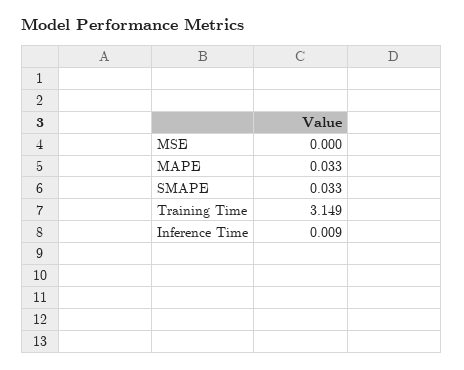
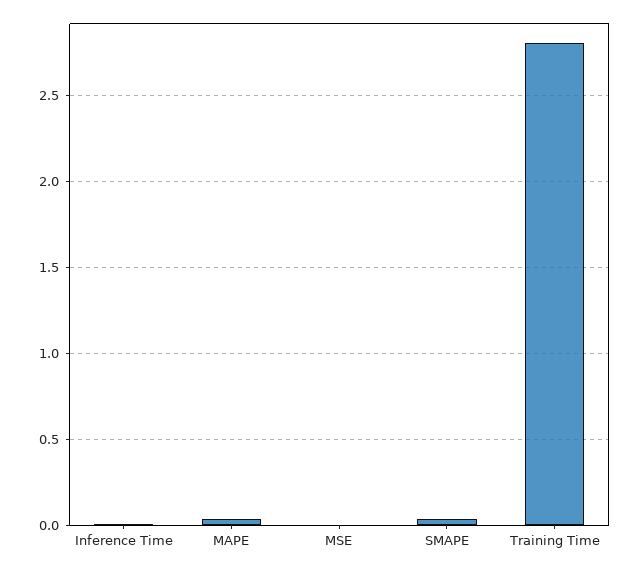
  {
    "MSE": 0,
    "MAPE": 0.033,
    "SMAPE": 0.033,
-   "Training Time": 3.149,
+   "Training Time": 2.8,
    "Inference Time": 0.009
  }

